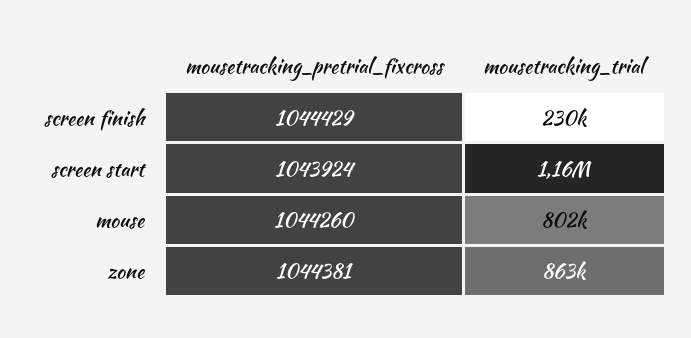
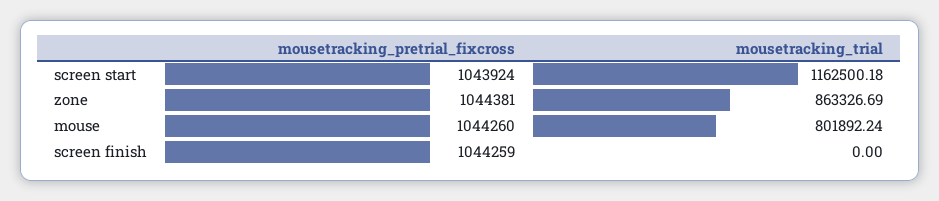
  {
    "mousetracking_pretrial_fixcross": {
-     "screen finish": 1044429,
+     "screen finish": 1044259,
      "screen start": 1043924,
      "mouse": 1044260,
      "zone": 1044381
    },
    "mousetracking_trial": {
-     "screen finish": 230000,
+     "screen finish": 0,
      "screen start": 1162500.18,
      "mouse": 801892.24,
      "zone": 863326.69
    }
  }

